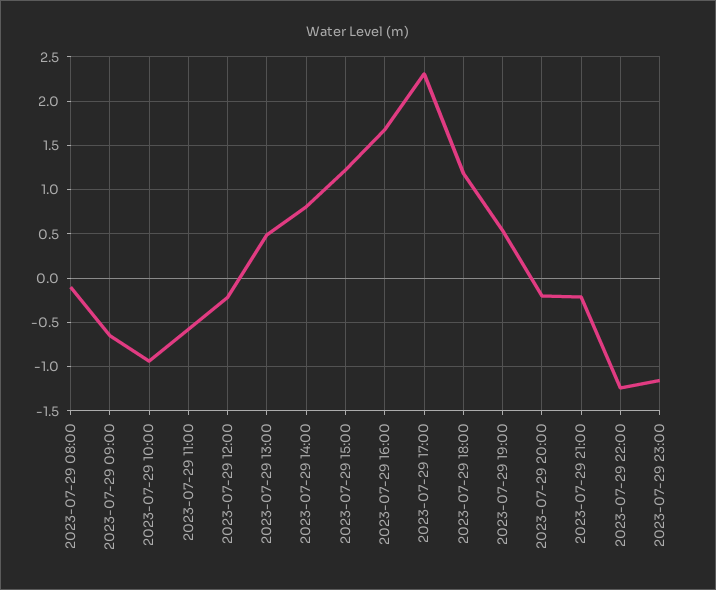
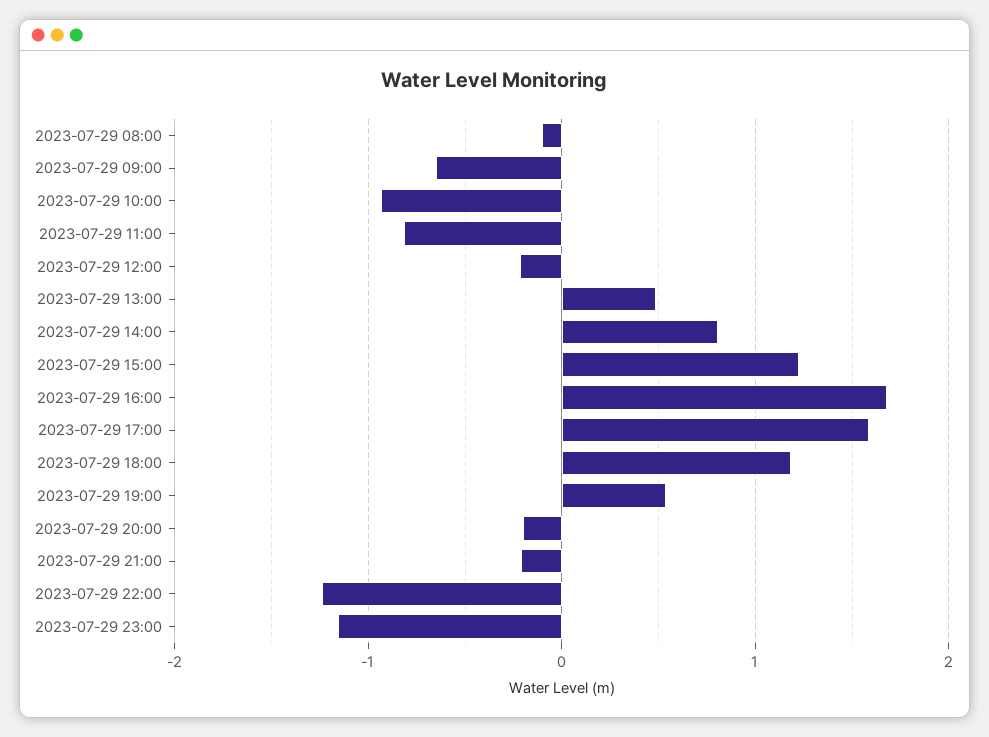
  {
    "2023-07-29 08:00": -0.1,
    "2023-07-29 09:00": -0.6,
    "2023-07-29 10:00": -0.9,
-   "2023-07-29 11:00": -0.6,
+   "2023-07-29 11:00": -0.8,
    "2023-07-29 12:00": -0.2,
    "2023-07-29 13:00": 0.5,
    "2023-07-29 14:00": 0.8,
    "2023-07-29 15:00": 1.2,
    "2023-07-29 16:00": 1.7,
-   "2023-07-29 17:00": 2.3,
+   "2023-07-29 17:00": 1.6,
    "2023-07-29 18:00": 1.2,
    "2023-07-29 19:00": 0.5,
    "2023-07-29 20:00": -0.2,
    "2023-07-29 21:00": -0.2,
    "2023-07-29 22:00": -1.2,
    "2023-07-29 23:00": -1.2
  }

